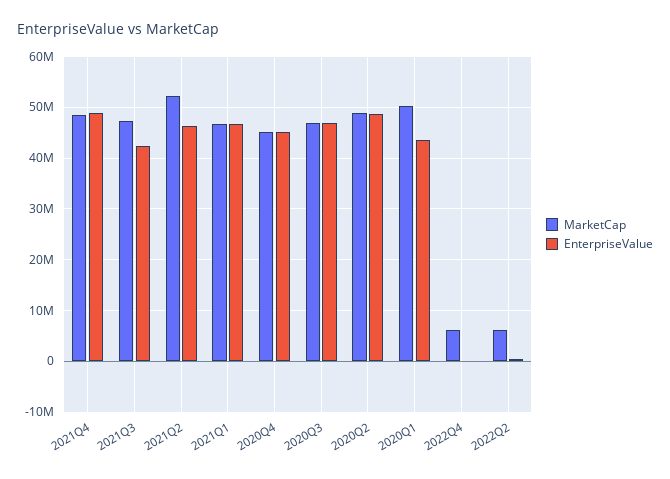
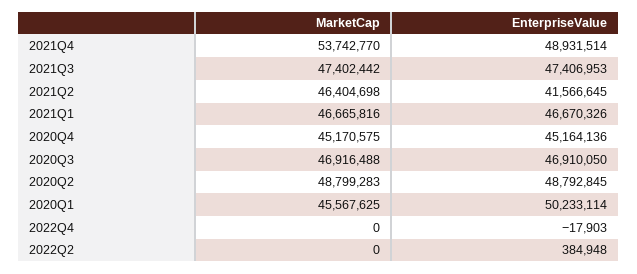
  {
    "MarketCap": {
-     "2021Q4": 48000000,
+     "2021Q4": 53742770,
      "2021Q3": 47402442,
-     "2021Q2": 52000000,
+     "2021Q2": 46404698,
      "2021Q1": 46665816,
      "2020Q4": 45170575,
      "2020Q3": 46916488,
      "2020Q2": 48799283,
-     "2020Q1": 50000000,
+     "2020Q1": 45567625,
-     "2022Q4": 6000000,
+     "2022Q4": 0,
-     "2022Q2": 6000000
+     "2022Q2": 0
    },
    "EnterpriseValue": {
      "2021Q4": 48931514,
-     "2021Q3": 42000000,
+     "2021Q3": 47406953,
-     "2021Q2": 46000000,
+     "2021Q2": 41566645,
      "2021Q1": 46670326,
      "2020Q4": 45164136,
      "2020Q3": 46910050,
      "2020Q2": 48792845,
-     "2020Q1": 44000000,
+     "2020Q1": 50233114,
      "2022Q4": -17903,
      "2022Q2": 384948
    }
  }

